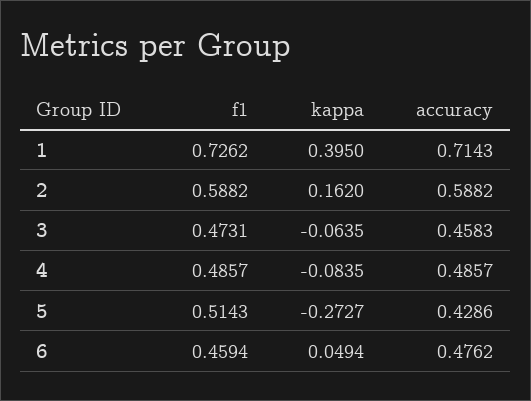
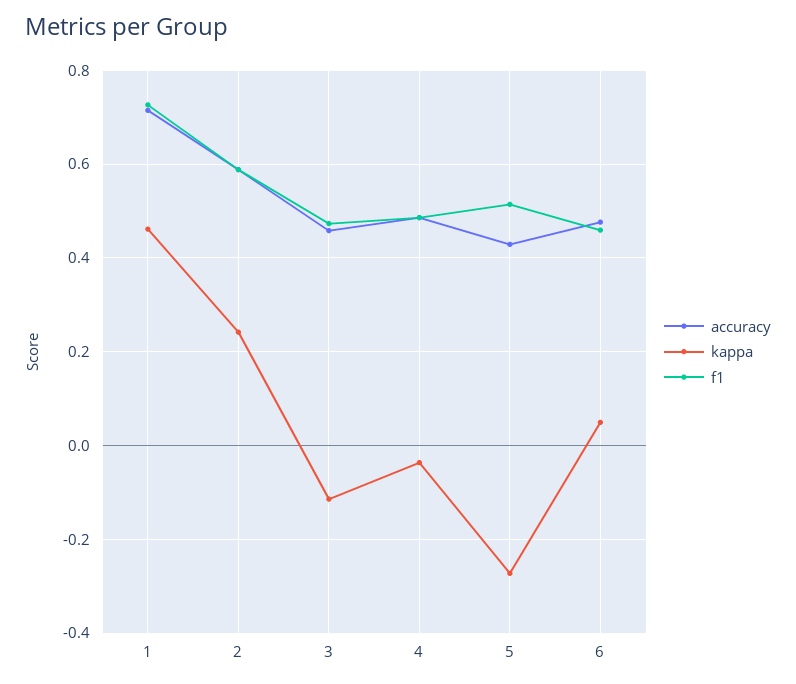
  {
    "f1": {
      "1": 0.7262,
      "2": 0.5882,
      "3": 0.4731,
      "4": 0.4857,
      "5": 0.5143,
      "6": 0.4594
    },
    "kappa": {
-     "1": 0.395,
+     "1": 0.46,
-     "2": 0.162,
+     "2": 0.24,
-     "3": -0.0635,
+     "3": -0.12,
-     "4": -0.0835,
+     "4": -0.04,
      "5": -0.2727,
      "6": 0.0494
    },
    "accuracy": {
      "1": 0.7143,
      "2": 0.5882,
      "3": 0.4583,
      "4": 0.4857,
      "5": 0.4286,
      "6": 0.4762
    }
  }

